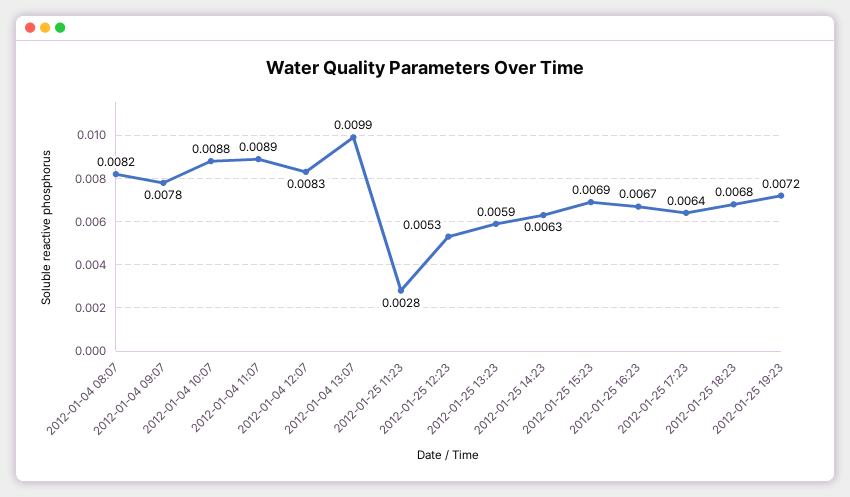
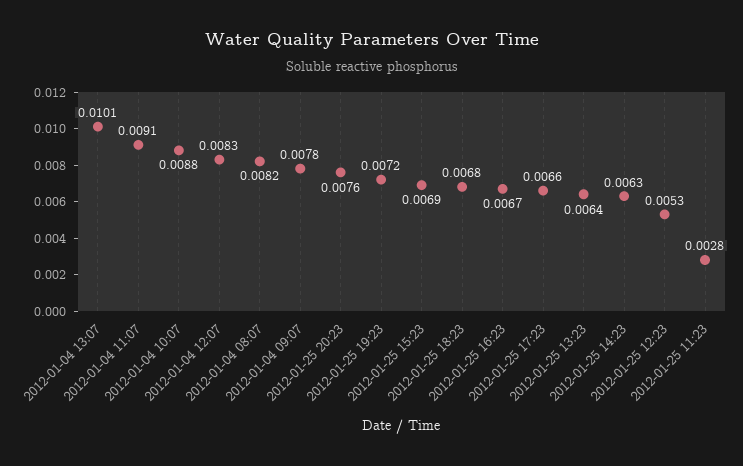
  {
    "2012-01-04 08:07": 0.0082,
    "2012-01-04 09:07": 0.0078,
    "2012-01-04 10:07": 0.0088,
-   "2012-01-04 11:07": 0.0089,
+   "2012-01-04 11:07": 0.0091,
    "2012-01-04 12:07": 0.0083,
-   "2012-01-04 13:07": 0.0099,
+   "2012-01-04 13:07": 0.0101,
    "2012-01-25 11:23": 0.0028,
    "2012-01-25 12:23": 0.0053,
-   "2012-01-25 13:23": 0.0059,
+   "2012-01-25 13:23": 0.0064,
    "2012-01-25 14:23": 0.0063,
    "2012-01-25 15:23": 0.0069,
    "2012-01-25 16:23": 0.0067,
-   "2012-01-25 17:23": 0.0064,
+   "2012-01-25 17:23": 0.0066,
    "2012-01-25 18:23": 0.0068,
-   "2012-01-25 19:23": 0.0072
+   "2012-01-25 19:23": 0.0072,
+   "2012-01-25 20:23": 0.0076
  }

